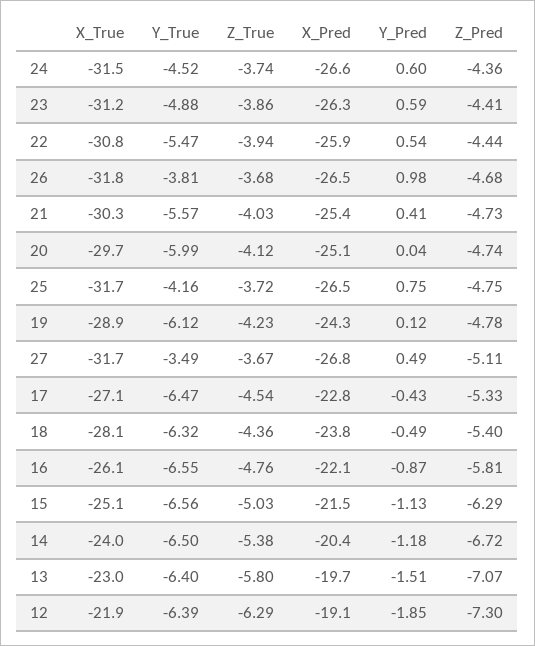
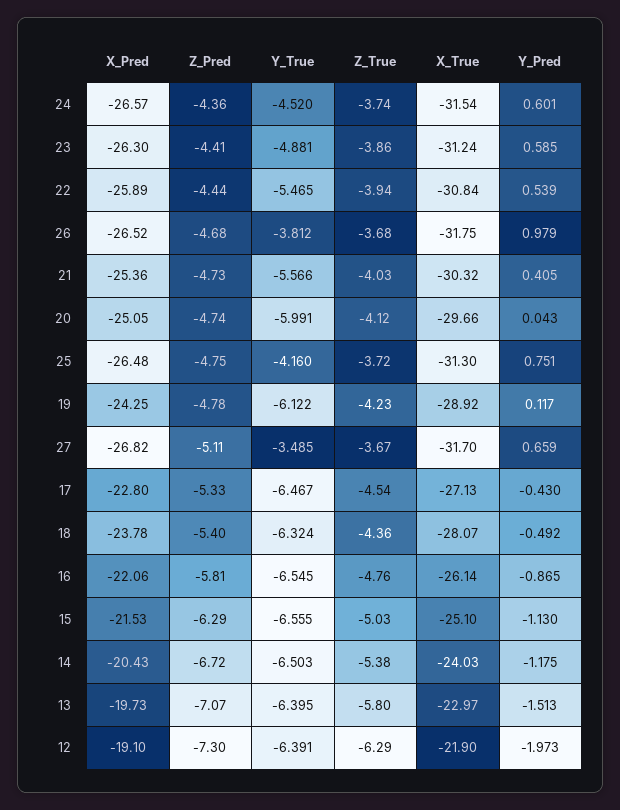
  {
    "X_True": {
      "24": -31.54,
      "23": -31.24,
      "22": -30.84,
      "26": -31.75,
      "21": -30.32,
      "20": -29.66,
-     "25": -31.7,
+     "25": -31.3,
      "19": -28.92,
      "27": -31.7,
      "17": -27.13,
      "18": -28.07,
      "16": -26.14,
      "15": -25.1,
      "14": -24.03,
      "13": -22.97,
      "12": -21.9
    },
    "Y_True": {
      "24": -4.52,
      "23": -4.881,
      "22": -5.465,
      "26": -3.812,
      "21": -5.566,
      "20": -5.991,
      "25": -4.16,
      "19": -6.122,
      "27": -3.485,
      "17": -6.467,
      "18": -6.324,
      "16": -6.545,
      "15": -6.555,
      "14": -6.503,
      "13": -6.395,
      "12": -6.391
    },
    "Z_True": {
      "24": -3.74,
      "23": -3.86,
      "22": -3.94,
      "26": -3.68,
      "21": -4.03,
      "20": -4.12,
      "25": -3.72,
      "19": -4.23,
      "27": -3.67,
      "17": -4.54,
      "18": -4.36,
      "16": -4.76,
      "15": -5.03,
      "14": -5.38,
      "13": -5.8,
      "12": -6.29
    },
    "X_Pred": {
      "24": -26.57,
      "23": -26.3,
      "22": -25.89,
      "26": -26.52,
      "21": -25.36,
      "20": -25.05,
      "25": -26.48,
      "19": -24.25,
      "27": -26.82,
      "17": -22.8,
      "18": -23.78,
      "16": -22.06,
      "15": -21.53,
      "14": -20.43,
      "13": -19.73,
      "12": -19.1
    },
    "Y_Pred": {
      "24": 0.601,
      "23": 0.585,
      "22": 0.539,
      "26": 0.979,
      "21": 0.405,
      "20": 0.043,
      "25": 0.751,
      "19": 0.117,
-     "27": 0.49,
+     "27": 0.659,
      "17": -0.43,
      "18": -0.492,
      "16": -0.865,
      "15": -1.13,
      "14": -1.175,
      "13": -1.513,
-     "12": -1.85
+     "12": -1.973
    },
    "Z_Pred": {
      "24": -4.36,
      "23": -4.41,
      "22": -4.44,
      "26": -4.68,
      "21": -4.73,
      "20": -4.74,
      "25": -4.75,
      "19": -4.78,
      "27": -5.11,
      "17": -5.33,
      "18": -5.4,
      "16": -5.81,
      "15": -6.29,
      "14": -6.72,
      "13": -7.07,
      "12": -7.3
    }
  }

